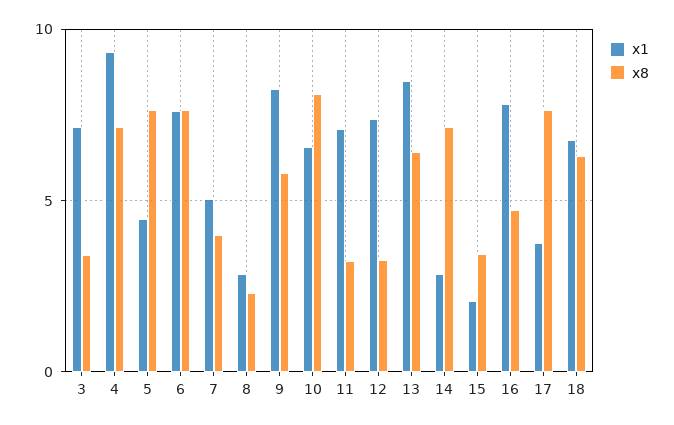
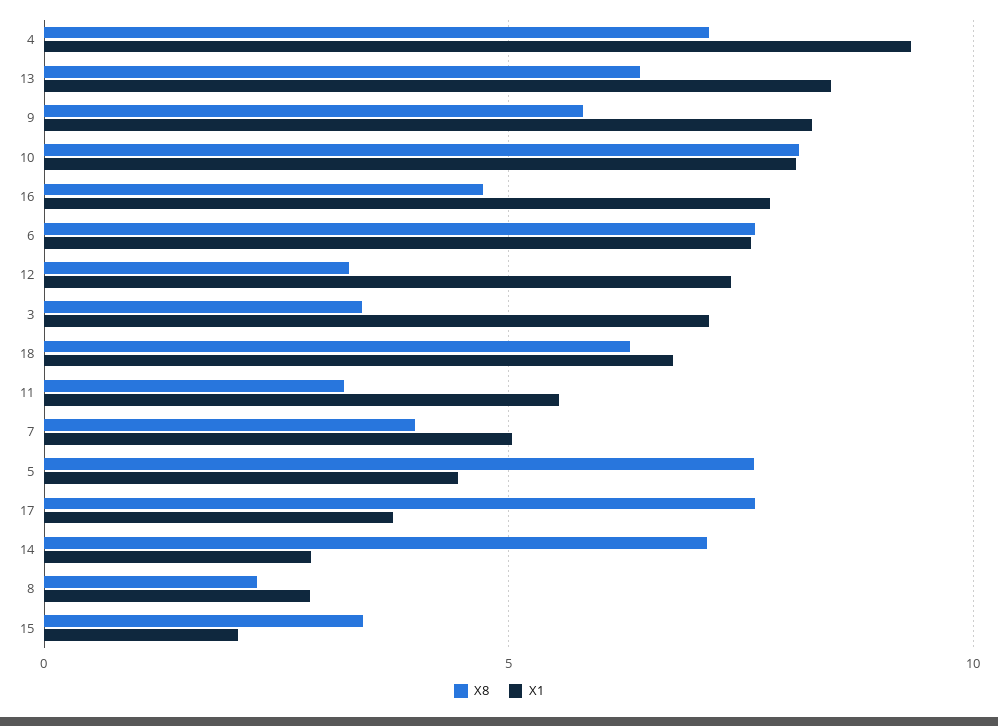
  {
    "x1": {
      "3": 7,
      "4": 9.5,
      "5": 4.5,
      "6": 7.5,
      "7": 5,
      "8": 3,
      "9": 8.5,
-     "10": 6.5,
+     "10": 8,
-     "11": 7,
+     "11": 5.5,
      "12": 7.5,
      "13": 8.5,
      "14": 3,
      "15": 2,
      "16": 8,
      "17": 4,
      "18": 7
    },
    "x8": {
      "3": 3.5,
      "4": 7,
      "5": 7.5,
      "6": 7.5,
      "7": 4,
      "8": 2.5,
      "9": 6,
      "10": 8,
      "11": 3,
      "12": 3.5,
      "13": 6.5,
      "14": 7,
      "15": 3.5,
      "16": 4.5,
      "17": 7.5,
      "18": 6.5
    }
  }

